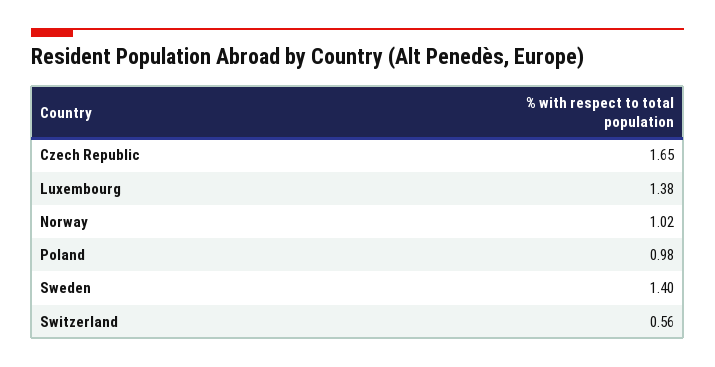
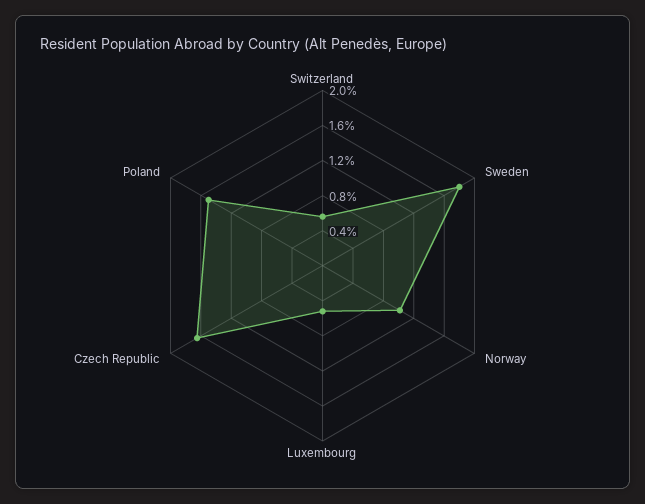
  {
    "Czech Republic": 1.65,
-   "Luxembourg": 1.38,
+   "Luxembourg": 0.5,
    "Norway": 1.02,
-   "Poland": 0.98,
+   "Poland": 1.5,
-   "Sweden": 1.4,
+   "Sweden": 1.8,
    "Switzerland": 0.56
  }

